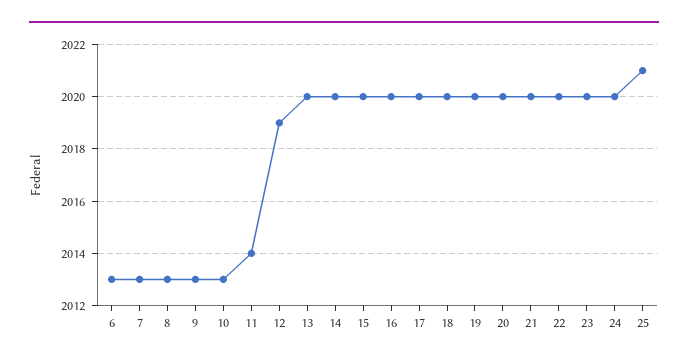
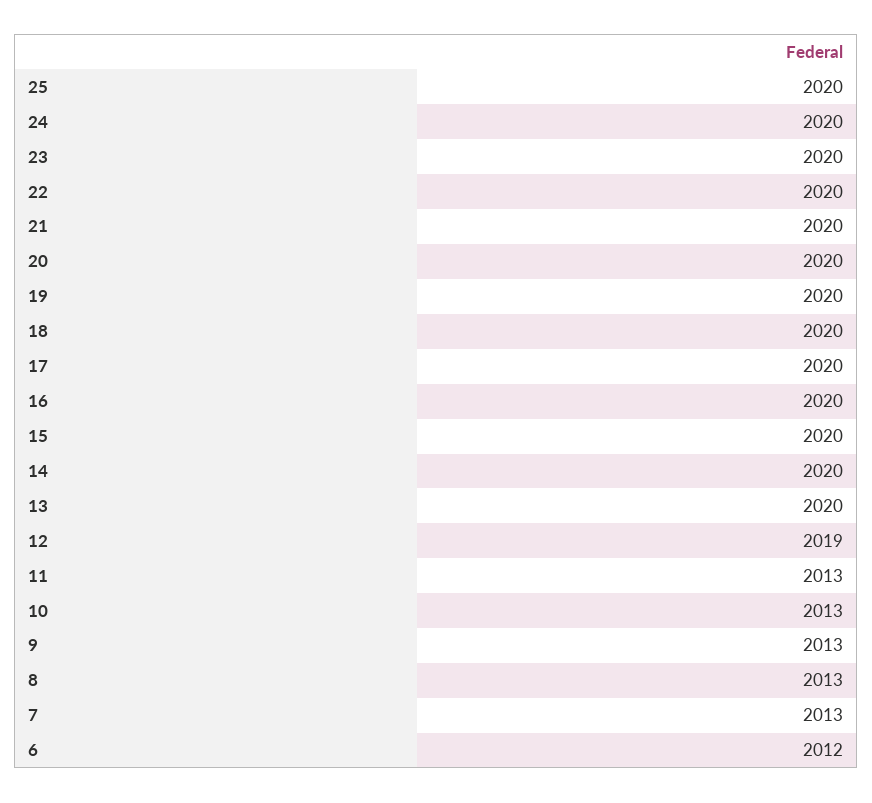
  {
-   "6": 2013,
+   "6": 2012,
    "7": 2013,
    "8": 2013,
    "9": 2013,
    "10": 2013,
-   "11": 2014,
+   "11": 2013,
    "12": 2019,
    "13": 2020,
    "14": 2020,
    "15": 2020,
    "16": 2020,
    "17": 2020,
    "18": 2020,
    "19": 2020,
    "20": 2020,
    "21": 2020,
    "22": 2020,
    "23": 2020,
    "24": 2020,
-   "25": 2021
+   "25": 2020
  }

